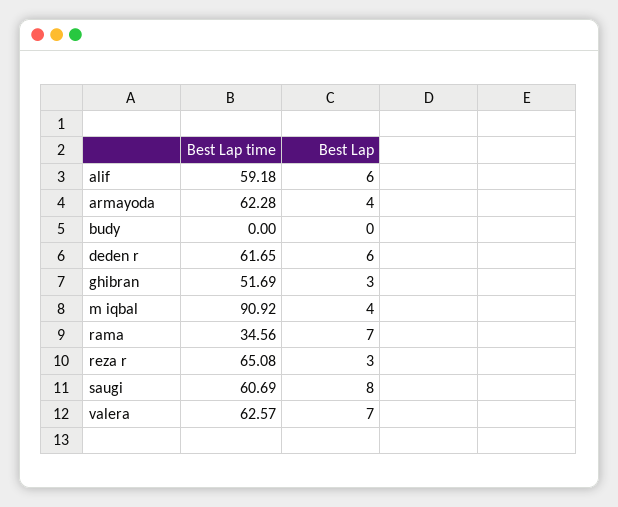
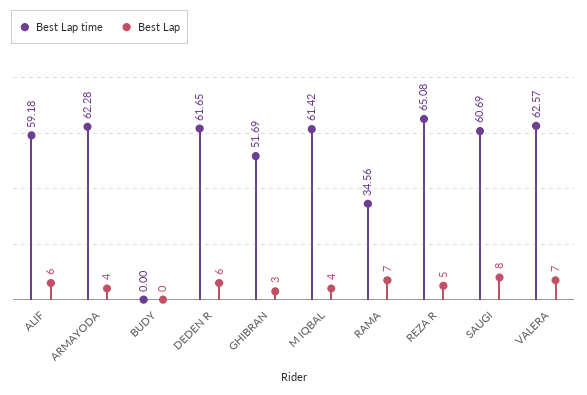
  {
    "Best Lap time": {
      "alif": 59.18,
      "armayoda": 62.28,
      "budy": 0,
      "deden r": 61.65,
      "ghibran": 51.69,
-     "m iqbal": 90.92,
+     "m iqbal": 61.42,
      "rama": 34.56,
      "reza r": 65.08,
      "saugi": 60.69,
      "valera": 62.57
    },
    "Best Lap": {
      "alif": 6,
      "armayoda": 4,
      "budy": 0,
      "deden r": 6,
      "ghibran": 3,
      "m iqbal": 4,
      "rama": 7,
-     "reza r": 3,
+     "reza r": 5,
      "saugi": 8,
      "valera": 7
    }
  }

